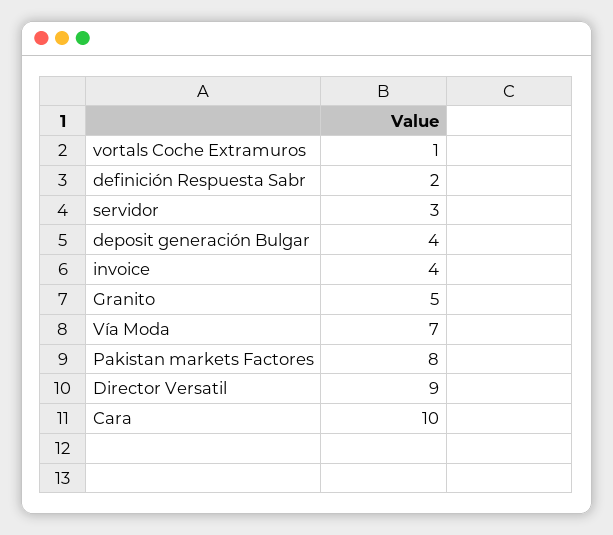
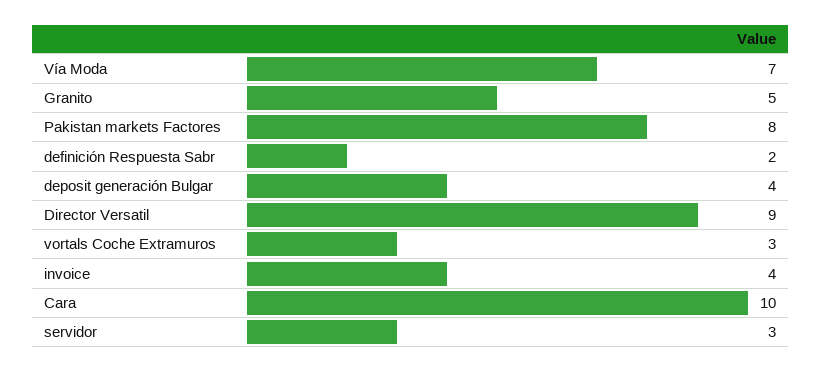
  {
-   "vortals Coche Extramuros": 1,
+   "vortals Coche Extramuros": 3,
    "definición Respuesta Sabr": 2,
    "servidor": 3,
    "deposit generación Bulgar": 4,
    "invoice": 4,
    "Granito": 5,
    "Vía Moda": 7,
    "Pakistan markets Factores": 8,
    "Director Versatil": 9,
    "Cara": 10
  }

